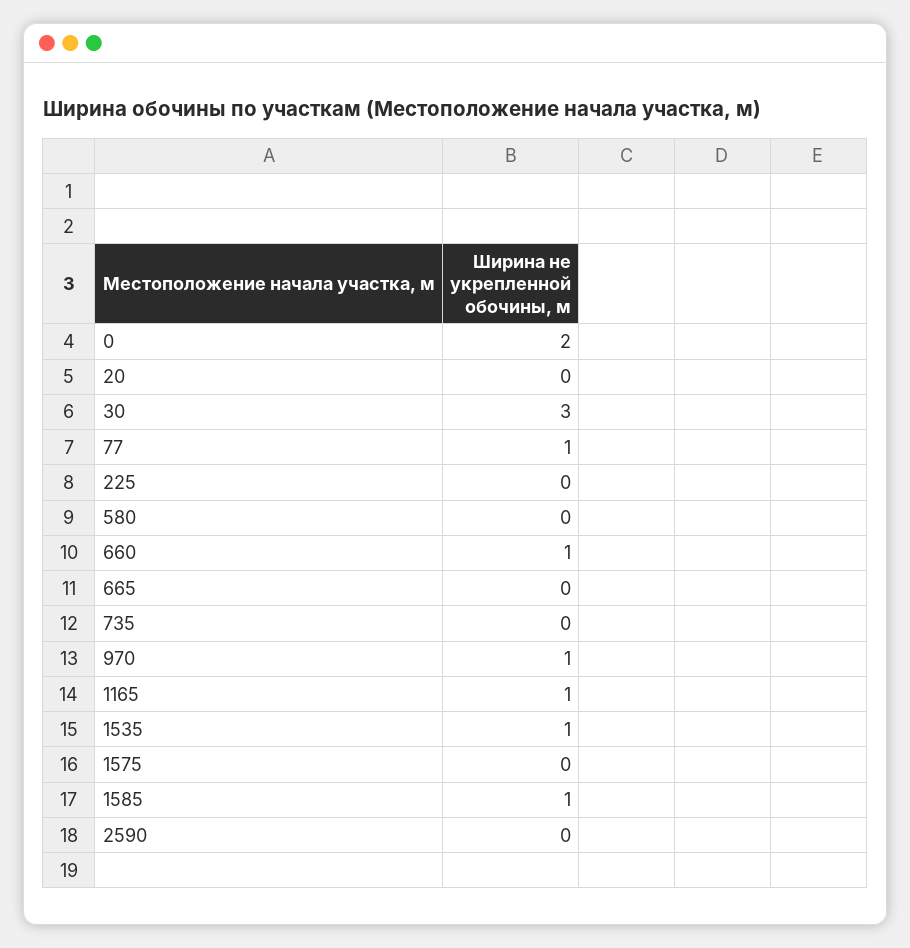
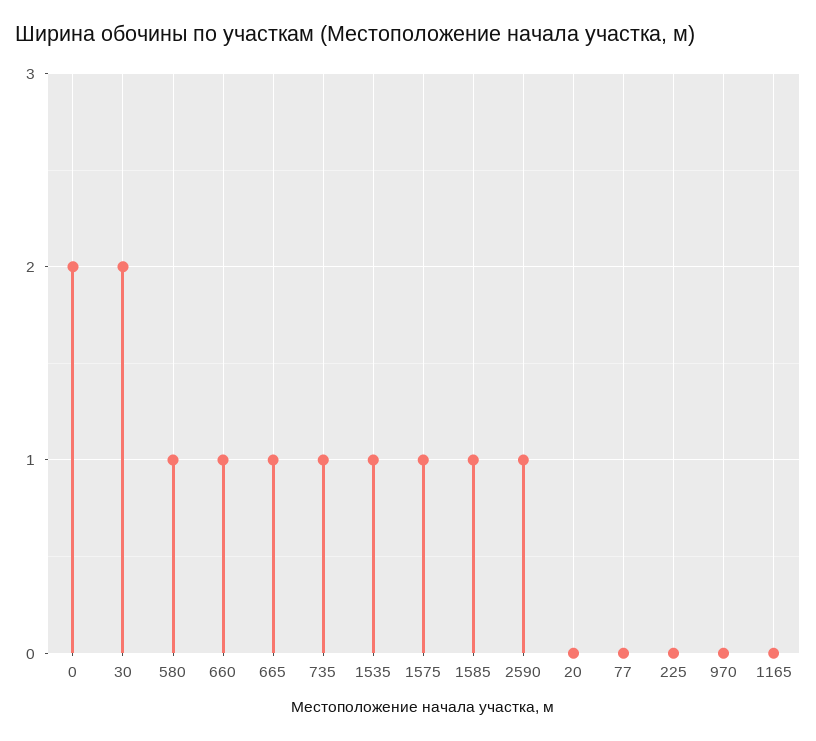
  {
    "0": 2,
    "20": 0,
-   "30": 3,
+   "30": 2,
-   "77": 1,
+   "77": 0,
    "225": 0,
-   "580": 0,
+   "580": 1,
    "660": 1,
-   "665": 0,
+   "665": 1,
-   "735": 0,
+   "735": 1,
-   "970": 1,
+   "970": 0,
-   "1165": 1,
+   "1165": 0,
    "1535": 1,
-   "1575": 0,
+   "1575": 1,
    "1585": 1,
-   "2590": 0
+   "2590": 1
  }

